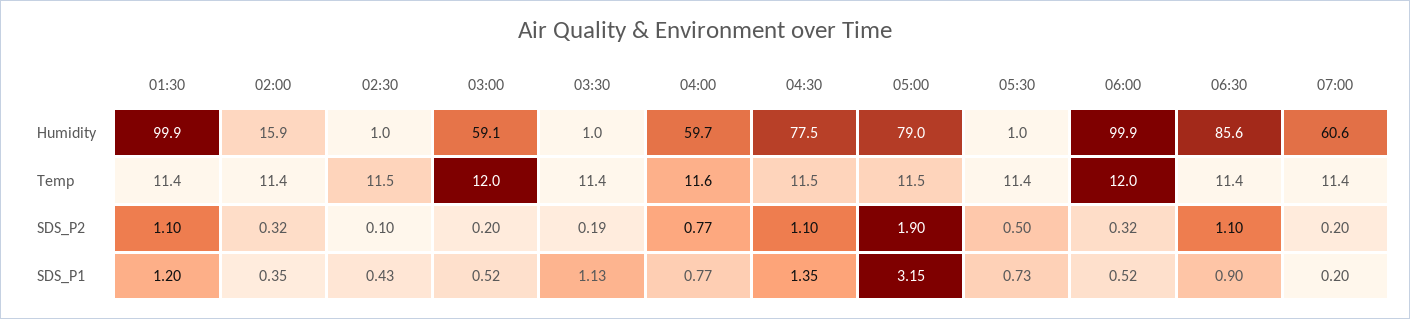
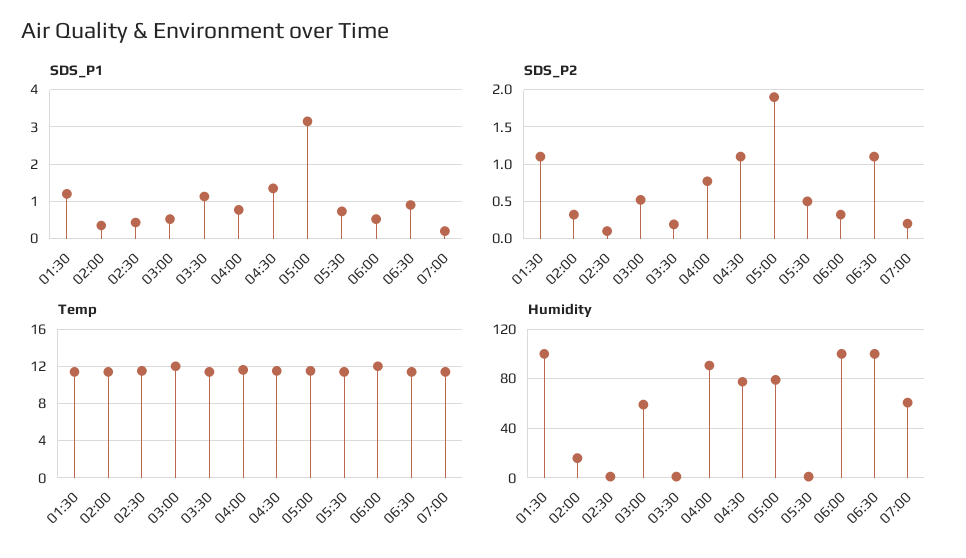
  {
    "Humidity": {
      "01:30": 99.9,
      "02:00": 15.9,
      "02:30": 1,
      "03:00": 59.1,
      "03:30": 1,
-     "04:00": 59.7,
+     "04:00": 90,
      "04:30": 77.5,
      "05:00": 79,
      "05:30": 1,
      "06:00": 99.9,
-     "06:30": 85.6,
+     "06:30": 100,
      "07:00": 60.6
    },
    "Temp": {
      "01:30": 11.4,
      "02:00": 11.4,
      "02:30": 11.5,
      "03:00": 12,
      "03:30": 11.4,
      "04:00": 11.6,
      "04:30": 11.5,
      "05:00": 11.5,
      "05:30": 11.4,
      "06:00": 12,
      "06:30": 11.4,
      "07:00": 11.4
    },
    "SDS_P2": {
      "01:30": 1.1,
      "02:00": 0.32,
      "02:30": 0.1,
-     "03:00": 0.2,
+     "03:00": 0.5,
      "03:30": 0.19,
      "04:00": 0.77,
      "04:30": 1.1,
      "05:00": 1.9,
      "05:30": 0.5,
      "06:00": 0.32,
      "06:30": 1.1,
      "07:00": 0.2
    },
    "SDS_P1": {
      "01:30": 1.2,
      "02:00": 0.35,
      "02:30": 0.43,
      "03:00": 0.52,
      "03:30": 1.13,
      "04:00": 0.77,
      "04:30": 1.35,
      "05:00": 3.15,
      "05:30": 0.73,
      "06:00": 0.52,
      "06:30": 0.9,
      "07:00": 0.2
    }
  }

